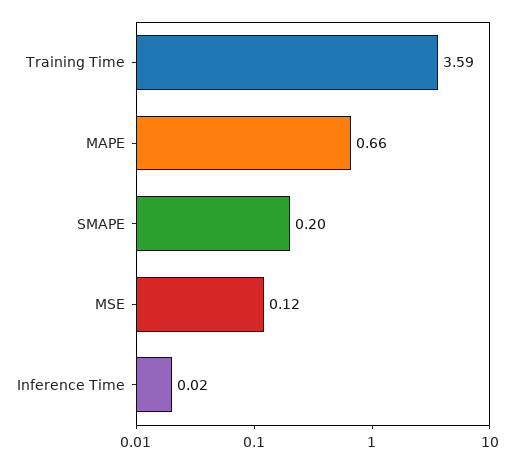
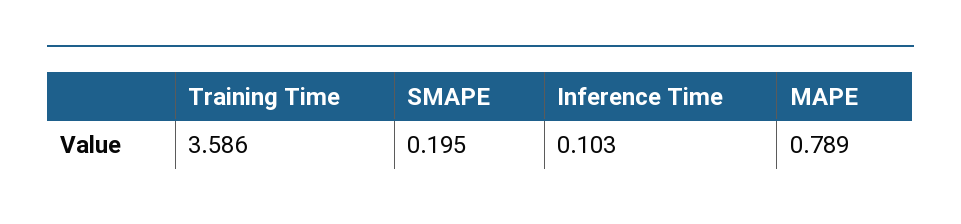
  {
    "Training Time": 3.586,
-   "MAPE": 0.66,
+   "MAPE": 0.789,
    "SMAPE": 0.195,
-   "MSE": 0.12,
-   "Inference Time": 0.02
+   "Inference Time": 0.103
  }

